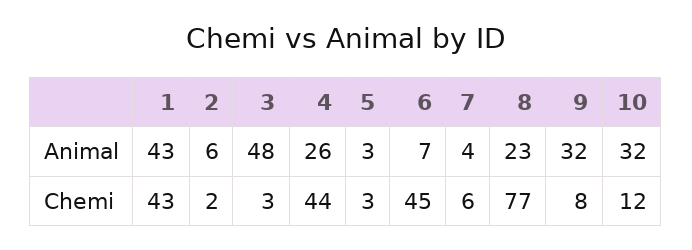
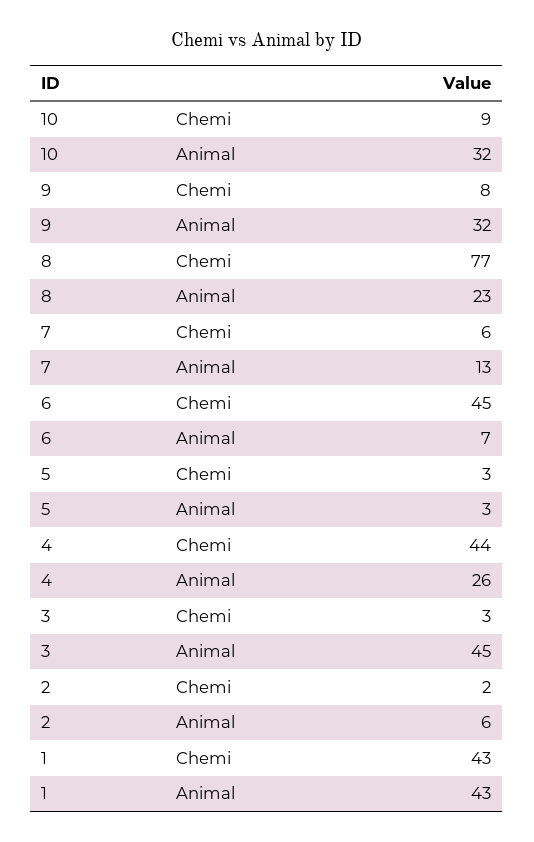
  {
    "1": {
      "Animal": 43,
      "Chemi": 43
    },
    "2": {
      "Animal": 6,
      "Chemi": 2
    },
    "3": {
-     "Animal": 48,
+     "Animal": 45,
      "Chemi": 3
    },
    "4": {
      "Animal": 26,
      "Chemi": 44
    },
    "5": {
      "Animal": 3,
      "Chemi": 3
    },
    "6": {
      "Animal": 7,
      "Chemi": 45
    },
    "7": {
-     "Animal": 4,
+     "Animal": 13,
      "Chemi": 6
    },
    "8": {
      "Animal": 23,
      "Chemi": 77
    },
    "9": {
      "Animal": 32,
      "Chemi": 8
    },
    "10": {
      "Animal": 32,
-     "Chemi": 12
+     "Chemi": 9
    }
  }

